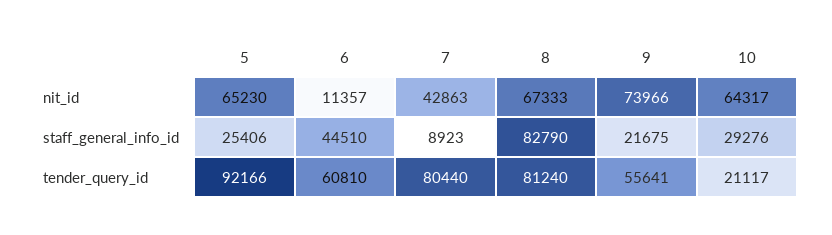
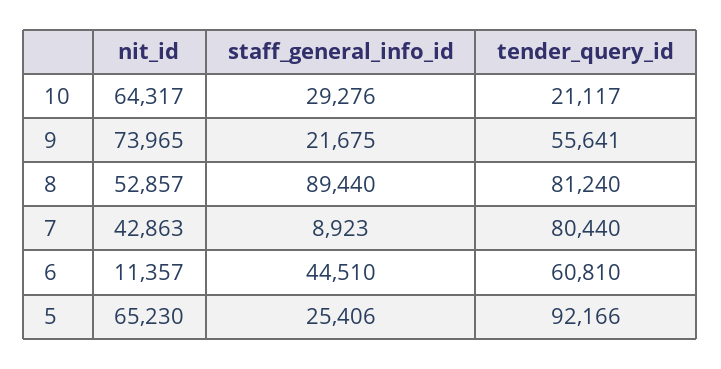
  {
    "5": {
      "nit_id": 65230,
      "staff_general_info_id": 25406,
      "tender_query_id": 92166
    },
    "6": {
      "nit_id": 11357,
      "staff_general_info_id": 44510,
      "tender_query_id": 60810
    },
    "7": {
      "nit_id": 42863,
      "staff_general_info_id": 8923,
      "tender_query_id": 80440
    },
    "8": {
-     "nit_id": 67333,
+     "nit_id": 52857,
-     "staff_general_info_id": 82790,
+     "staff_general_info_id": 89440,
      "tender_query_id": 81240
    },
    "9": {
-     "nit_id": 73966,
+     "nit_id": 73965,
      "staff_general_info_id": 21675,
      "tender_query_id": 55641
    },
    "10": {
      "nit_id": 64317,
      "staff_general_info_id": 29276,
      "tender_query_id": 21117
    }
  }

